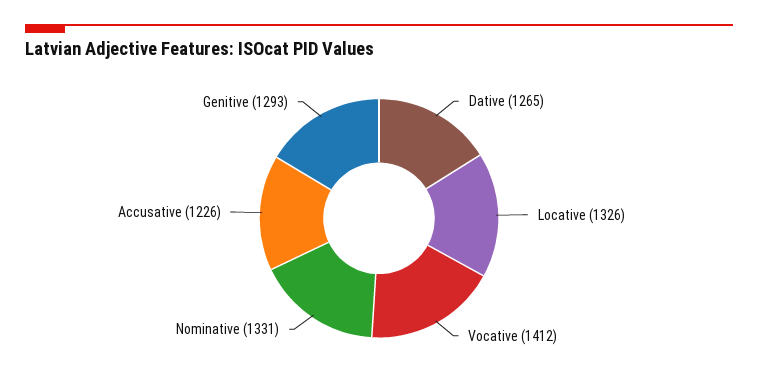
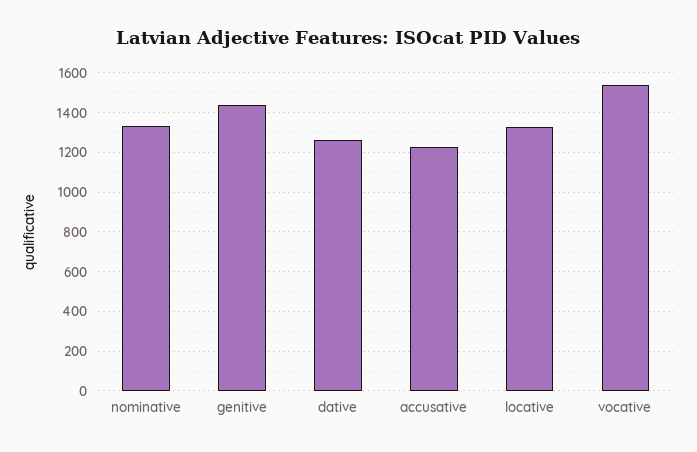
  {
    "Dative": 1265,
    "Locative": 1326,
-   "Vocative": 1412,
+   "Vocative": 1550,
    "Nominative": 1331,
    "Accusative": 1226,
-   "Genitive": 1293
+   "Genitive": 1450
  }

